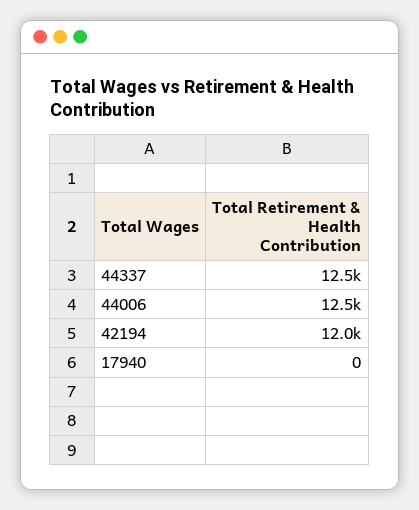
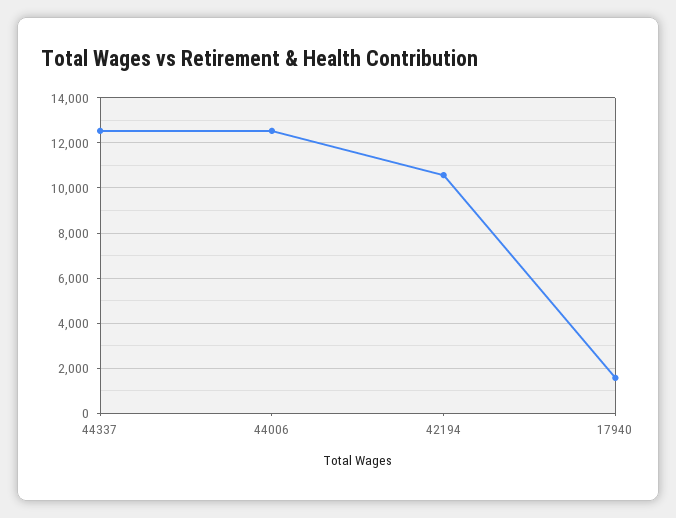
  {
    "44337": 12500,
    "44006": 12500,
-   "42194": 12000,
+   "42194": 10500,
-   "17940": 0
+   "17940": 1500
  }

